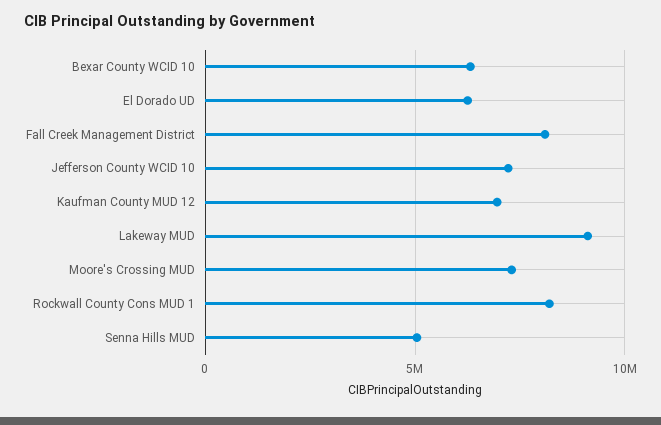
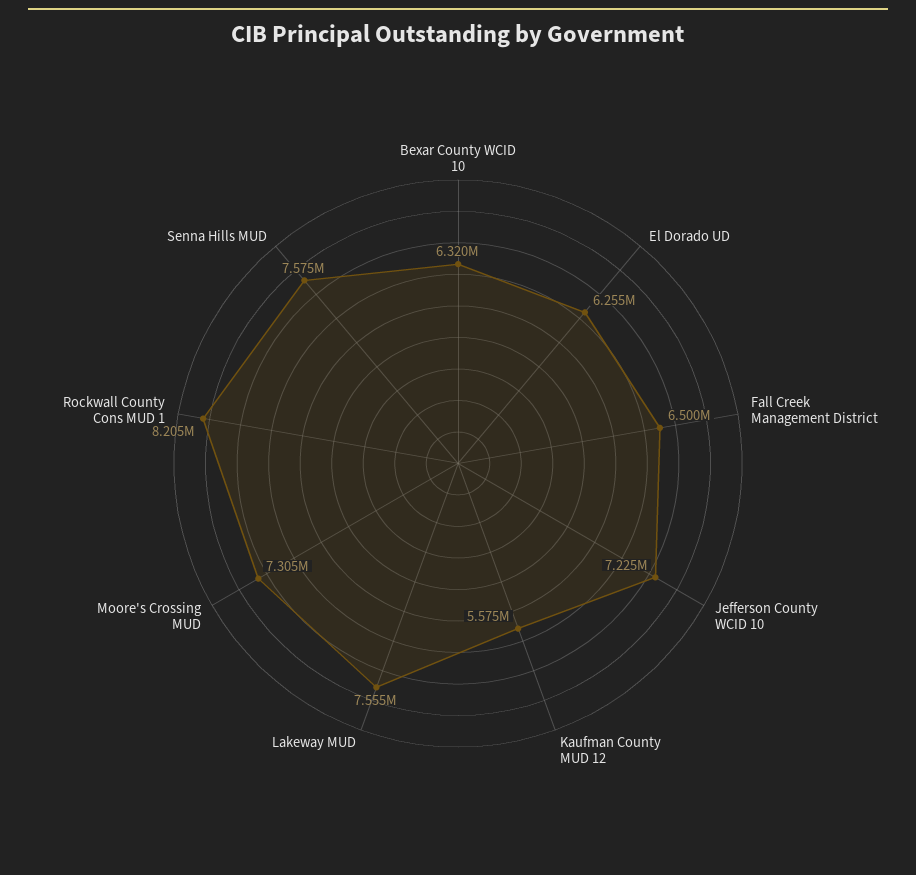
  {
    "Bexar County WCID 10": 6320000,
    "El Dorado UD": 6255000,
-   "Fall Creek Management District": 8000000,
+   "Fall Creek Management District": 6500000,
    "Jefferson County WCID 10": 7225000,
-   "Kaufman County MUD 12": 7000000,
+   "Kaufman County MUD 12": 5575000,
-   "Lakeway MUD": 9000000,
+   "Lakeway MUD": 7555000,
    "Moore's Crossing MUD": 7305000,
    "Rockwall County Cons MUD 1": 8205000,
-   "Senna Hills MUD": 5000000
+   "Senna Hills MUD": 7575000
  }

